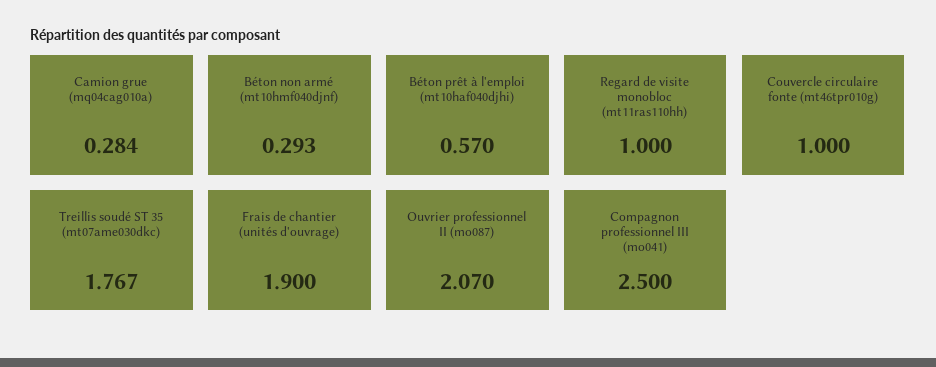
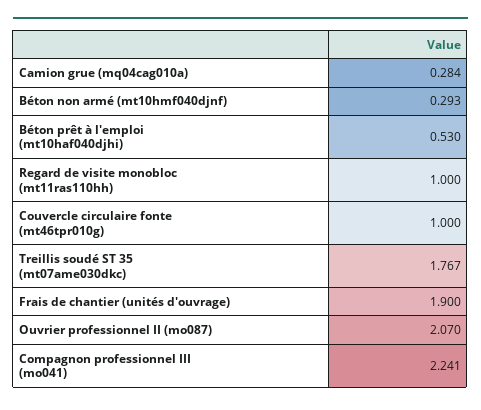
  {
    "Camion grue (mq04cag010a)": 0.284,
    "Béton non armé (mt10hmf040djnf)": 0.293,
-   "Béton prêt à l'emploi (mt10haf040djhi)": 0.57,
+   "Béton prêt à l'emploi (mt10haf040djhi)": 0.53,
    "Regard de visite monobloc (mt11ras110hh)": 1,
    "Couvercle circulaire fonte (mt46tpr010g)": 1,
    "Treillis soudé ST 35 (mt07ame030dkc)": 1.767,
    "Frais de chantier (unités d'ouvrage)": 1.9,
    "Ouvrier professionnel II (mo087)": 2.07,
-   "Compagnon professionnel III (mo041)": 2.5
+   "Compagnon professionnel III (mo041)": 2.241
  }

